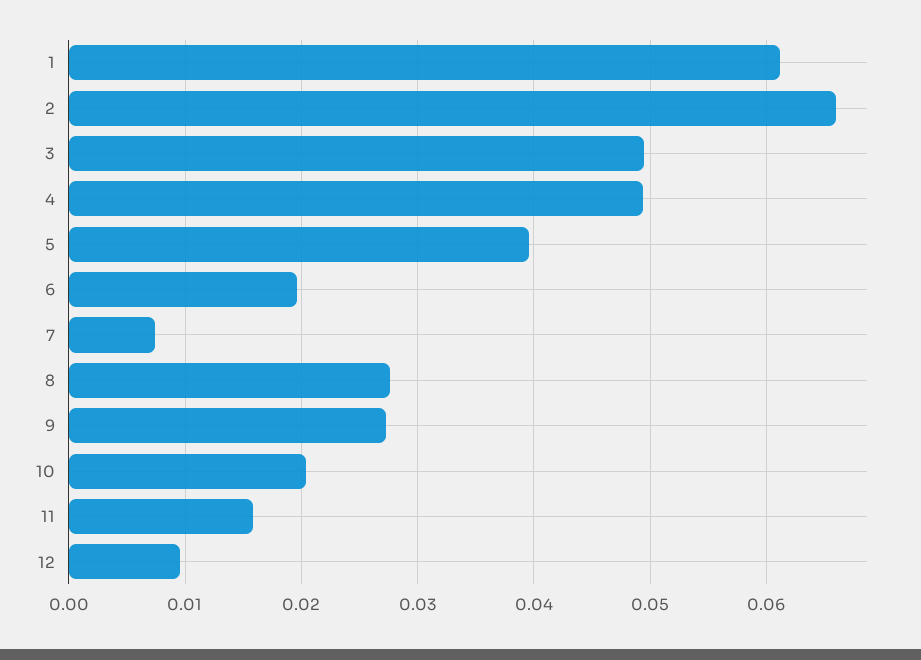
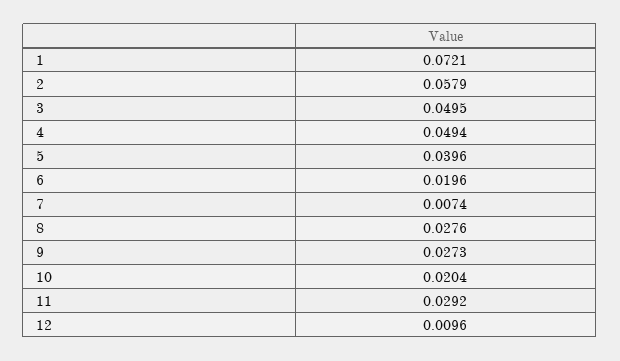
  {
-   "1": 0.061,
+   "1": 0.0721,
-   "2": 0.066,
+   "2": 0.0579,
    "3": 0.0495,
    "4": 0.0494,
    "5": 0.0396,
    "6": 0.0196,
    "7": 0.0074,
    "8": 0.0276,
    "9": 0.0273,
    "10": 0.0204,
-   "11": 0.016,
+   "11": 0.0292,
    "12": 0.0096
  }

